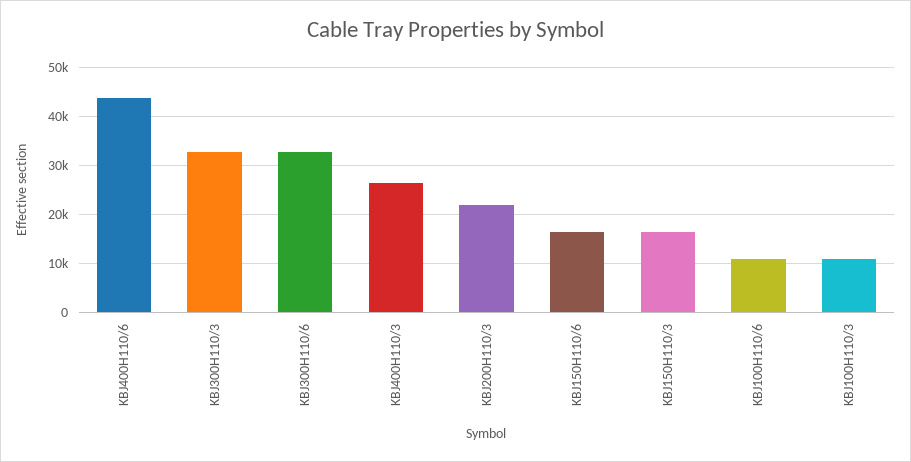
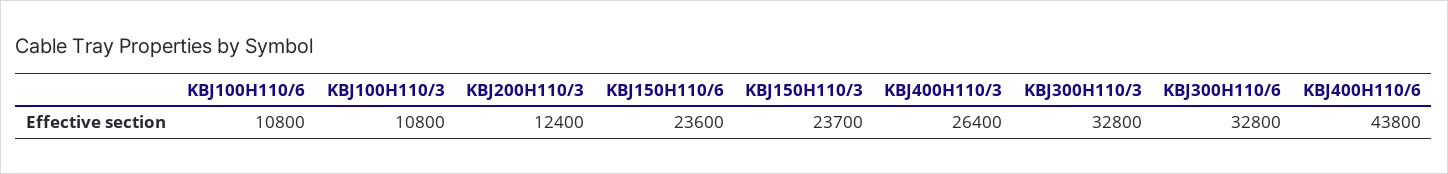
  {
    "KBJ400H110/6": 43800,
    "KBJ300H110/3": 32800,
    "KBJ300H110/6": 32800,
    "KBJ400H110/3": 26400,
-   "KBJ200H110/3": 22000,
+   "KBJ200H110/3": 12400,
-   "KBJ150H110/6": 16000,
+   "KBJ150H110/6": 23600,
-   "KBJ150H110/3": 16000,
+   "KBJ150H110/3": 23700,
    "KBJ100H110/6": 10800,
    "KBJ100H110/3": 10800
  }

